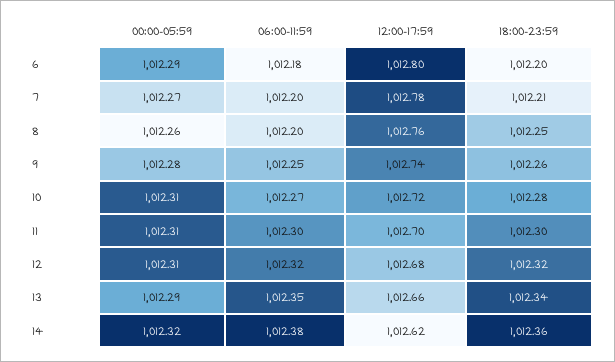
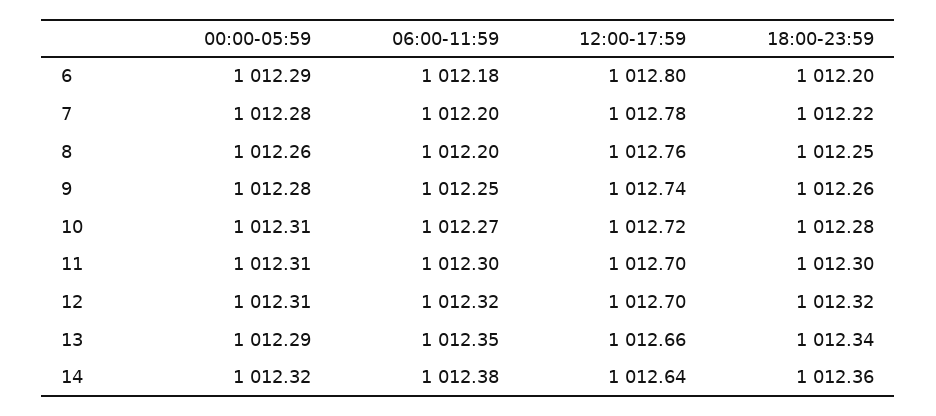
  {
    "00:00-05:59": {
      "6": 1012.29,
-     "7": 1012.27,
+     "7": 1012.28,
      "8": 1012.26,
      "9": 1012.28,
      "10": 1012.31,
      "11": 1012.31,
      "12": 1012.31,
      "13": 1012.29,
      "14": 1012.32
    },
    "06:00-11:59": {
      "6": 1012.18,
      "7": 1012.2,
      "8": 1012.2,
      "9": 1012.25,
      "10": 1012.27,
      "11": 1012.3,
      "12": 1012.32,
      "13": 1012.35,
      "14": 1012.38
    },
    "12:00-17:59": {
      "6": 1012.8,
      "7": 1012.78,
      "8": 1012.76,
      "9": 1012.74,
      "10": 1012.72,
      "11": 1012.7,
-     "12": 1012.68,
+     "12": 1012.7,
      "13": 1012.66,
-     "14": 1012.62
+     "14": 1012.64
    },
    "18:00-23:59": {
      "6": 1012.2,
-     "7": 1012.21,
+     "7": 1012.22,
      "8": 1012.25,
      "9": 1012.26,
      "10": 1012.28,
      "11": 1012.3,
      "12": 1012.32,
      "13": 1012.34,
      "14": 1012.36
    }
  }

